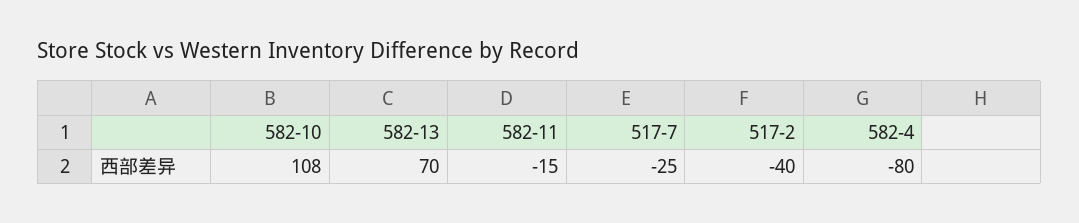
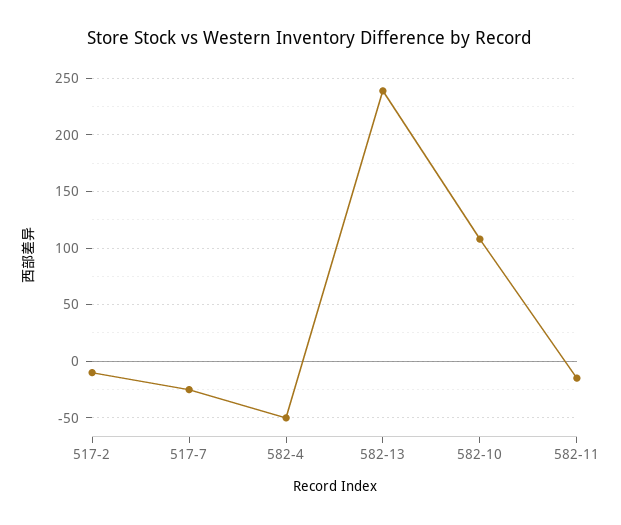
  {
    "582-10": 108,
-   "582-13": 70,
+   "582-13": 240,
    "582-11": -15,
    "517-7": -25,
-   "517-2": -40,
+   "517-2": -10,
-   "582-4": -80
+   "582-4": -50
  }

